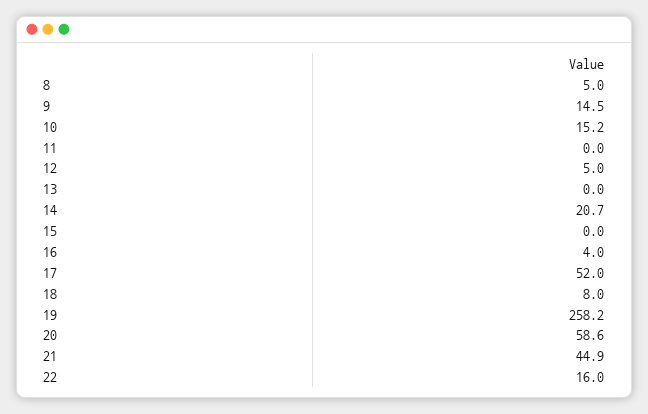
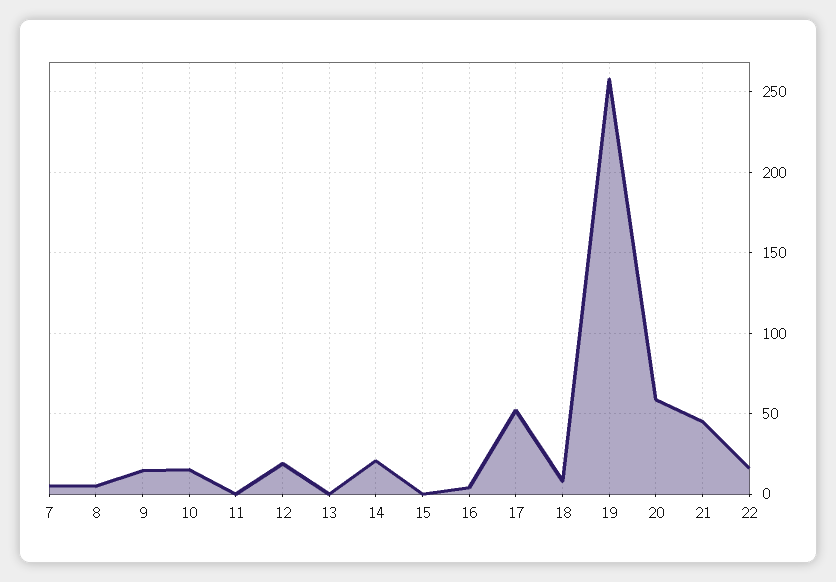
  {
    "8": 5,
    "9": 14.5,
    "10": 15.2,
    "11": 0,
-   "12": 5,
+   "12": 20,
    "13": 0,
    "14": 20.7,
    "15": 0,
    "16": 4,
    "17": 52,
    "18": 8,
    "19": 258.2,
    "20": 58.6,
    "21": 44.9,
-   "22": 16
+   "22": 16,
+   "7": 5
  }

